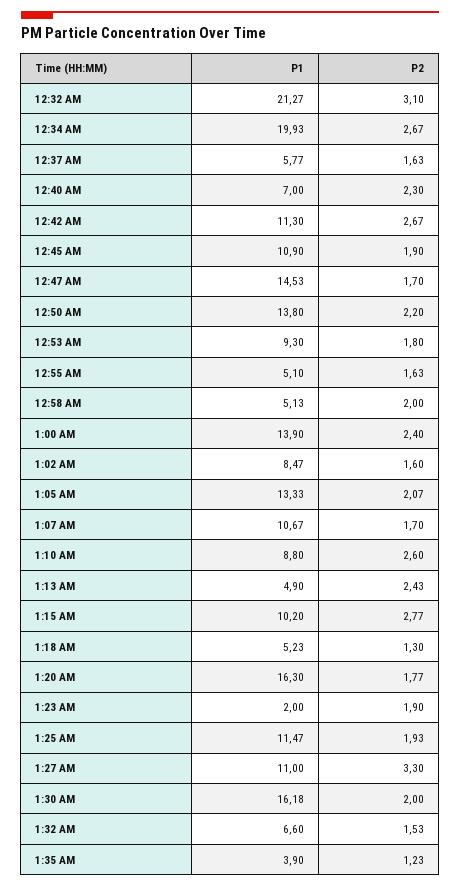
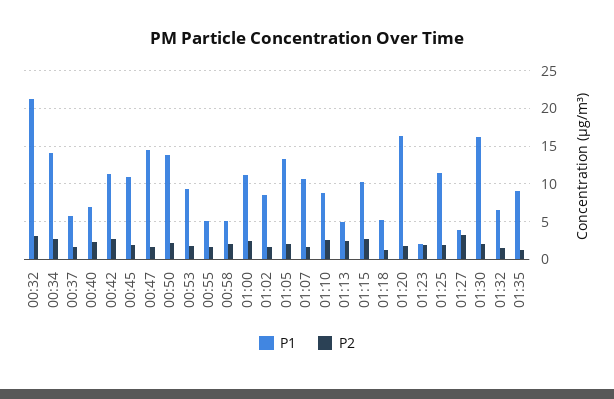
  {
    "P1": {
      "12:32 AM": 21.27,
-     "12:34 AM": 19.93,
+     "12:34 AM": 14,
      "12:37 AM": 5.77,
      "12:40 AM": 7,
      "12:42 AM": 11.3,
      "12:45 AM": 10.9,
      "12:47 AM": 14.53,
      "12:50 AM": 13.8,
      "12:53 AM": 9.3,
      "12:55 AM": 5.1,
      "12:58 AM": 5.13,
-     "1:00 AM": 13.9,
+     "1:00 AM": 11,
      "1:02 AM": 8.47,
      "1:05 AM": 13.33,
      "1:07 AM": 10.67,
      "1:10 AM": 8.8,
      "1:13 AM": 4.9,
      "1:15 AM": 10.2,
      "1:18 AM": 5.23,
      "1:20 AM": 16.3,
      "1:23 AM": 2,
      "1:25 AM": 11.47,
-     "1:27 AM": 11,
+     "1:27 AM": 4,
      "1:30 AM": 16.18,
      "1:32 AM": 6.6,
-     "1:35 AM": 3.9
+     "1:35 AM": 9
    },
    "P2": {
      "12:32 AM": 3.1,
      "12:34 AM": 2.67,
      "12:37 AM": 1.63,
      "12:40 AM": 2.3,
      "12:42 AM": 2.67,
      "12:45 AM": 1.9,
      "12:47 AM": 1.7,
      "12:50 AM": 2.2,
      "12:53 AM": 1.8,
      "12:55 AM": 1.63,
      "12:58 AM": 2,
      "1:00 AM": 2.4,
      "1:02 AM": 1.6,
      "1:05 AM": 2.07,
      "1:07 AM": 1.7,
      "1:10 AM": 2.6,
      "1:13 AM": 2.43,
      "1:15 AM": 2.77,
      "1:18 AM": 1.3,
      "1:20 AM": 1.77,
      "1:23 AM": 1.9,
      "1:25 AM": 1.93,
      "1:27 AM": 3.3,
      "1:30 AM": 2,
      "1:32 AM": 1.53,
      "1:35 AM": 1.23
    }
  }

